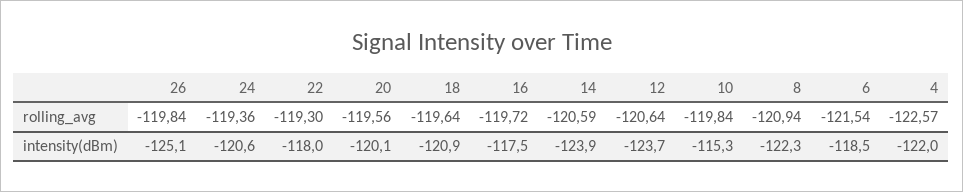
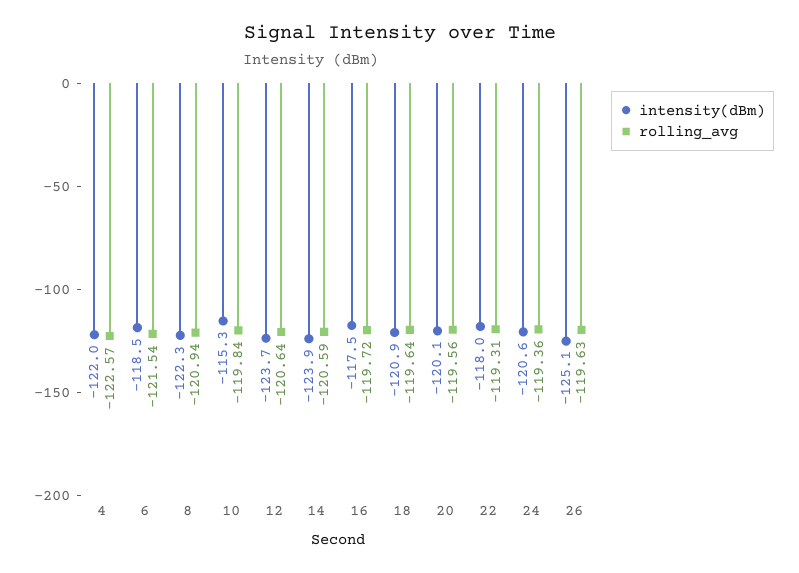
  {
    "rolling_avg": {
-     "26": -119.84,
+     "26": -119.63,
      "24": -119.36,
-     "22": -119.3,
+     "22": -119.31,
      "20": -119.56,
      "18": -119.64,
      "16": -119.72,
      "14": -120.59,
      "12": -120.64,
      "10": -119.84,
      "8": -120.94,
      "6": -121.54,
      "4": -122.57
    },
    "intensity(dBm)": {
      "26": -125.1,
      "24": -120.6,
      "22": -118,
      "20": -120.1,
      "18": -120.9,
      "16": -117.5,
      "14": -123.9,
      "12": -123.7,
      "10": -115.3,
      "8": -122.3,
      "6": -118.5,
      "4": -122
    }
  }

